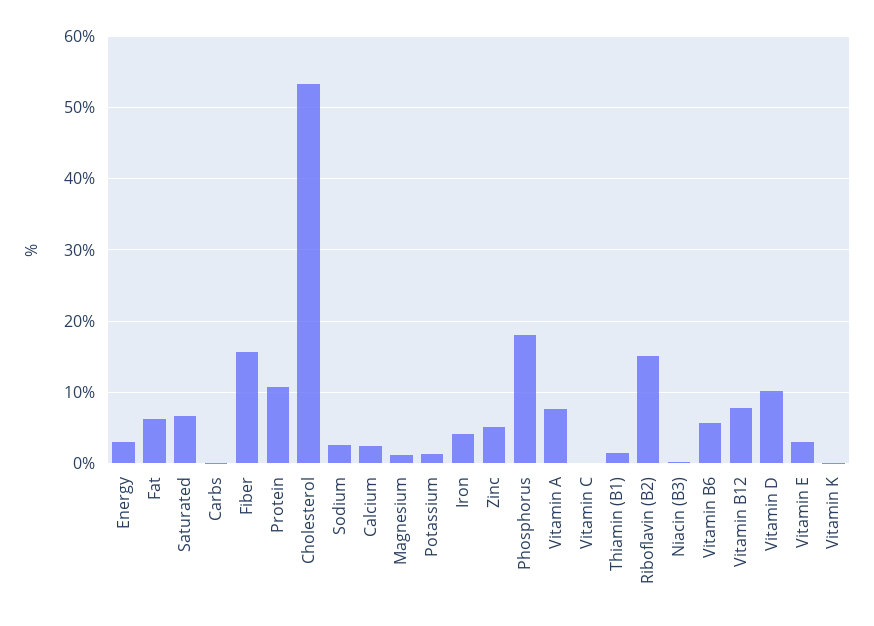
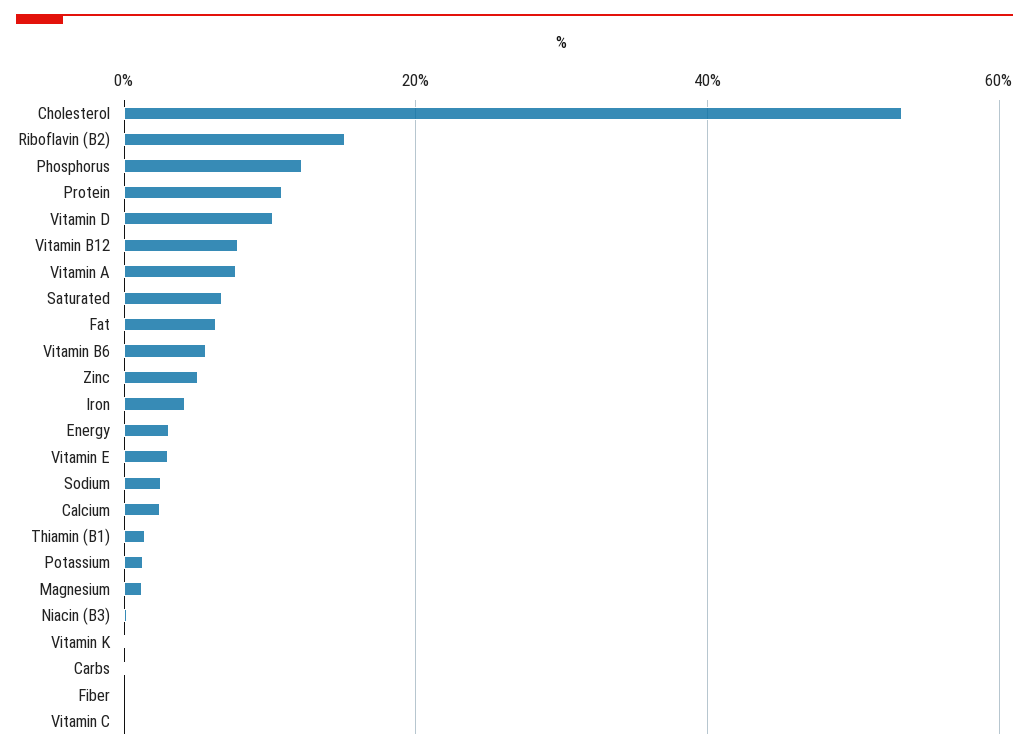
  {
    "Energy": 3,
    "Fat": 6,
    "Saturated": 7,
    "Carbs": 0,
-   "Fiber": 16,
+   "Fiber": 0,
    "Protein": 11,
    "Cholesterol": 53,
    "Sodium": 3,
    "Calcium": 2,
    "Magnesium": 1,
    "Potassium": 1,
    "Iron": 4,
    "Zinc": 5,
-   "Phosphorus": 18,
+   "Phosphorus": 12,
    "Vitamin A": 8,
    "Vitamin C": 0,
    "Thiamin (B1)": 1,
    "Riboflavin (B2)": 15,
    "Niacin (B3)": 0,
    "Vitamin B6": 6,
    "Vitamin B12": 8,
    "Vitamin D": 10,
    "Vitamin E": 3,
    "Vitamin K": 0
  }

